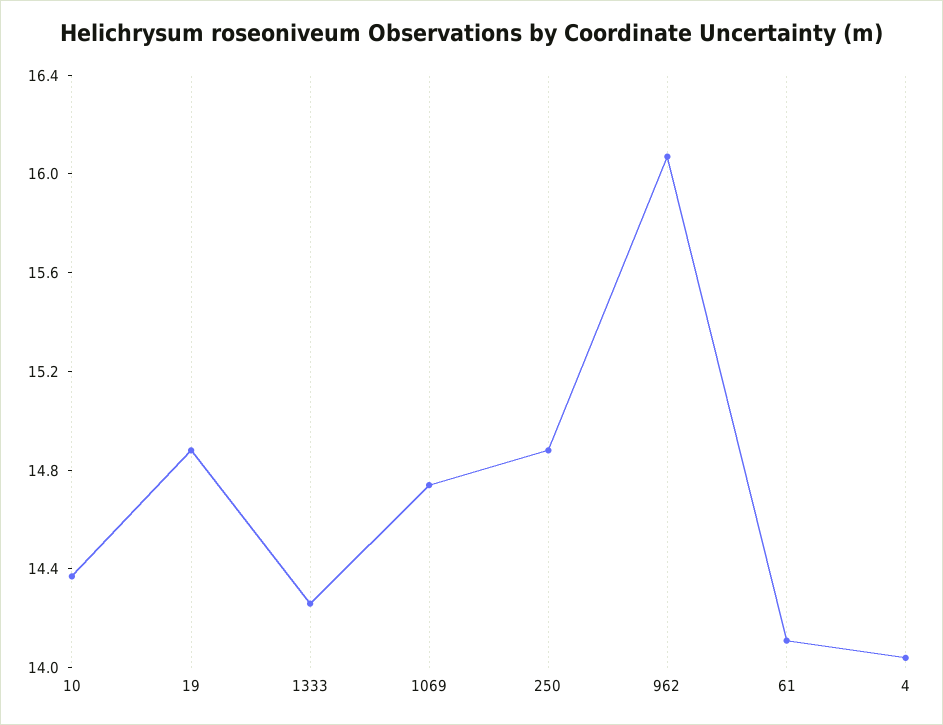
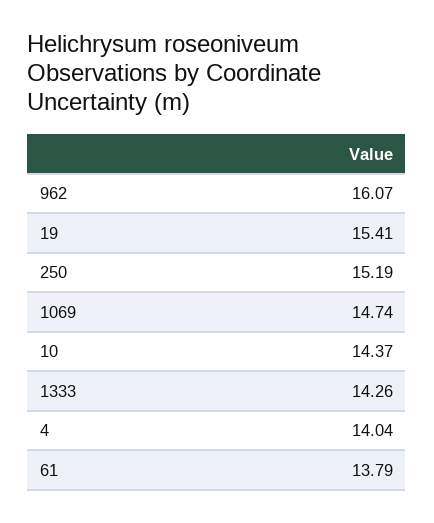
  {
    "10": 14.37,
-   "19": 14.9,
+   "19": 15.41,
    "1333": 14.26,
    "1069": 14.74,
-   "250": 14.9,
+   "250": 15.19,
    "962": 16.07,
-   "61": 14.1,
+   "61": 13.79,
    "4": 14.04
  }

